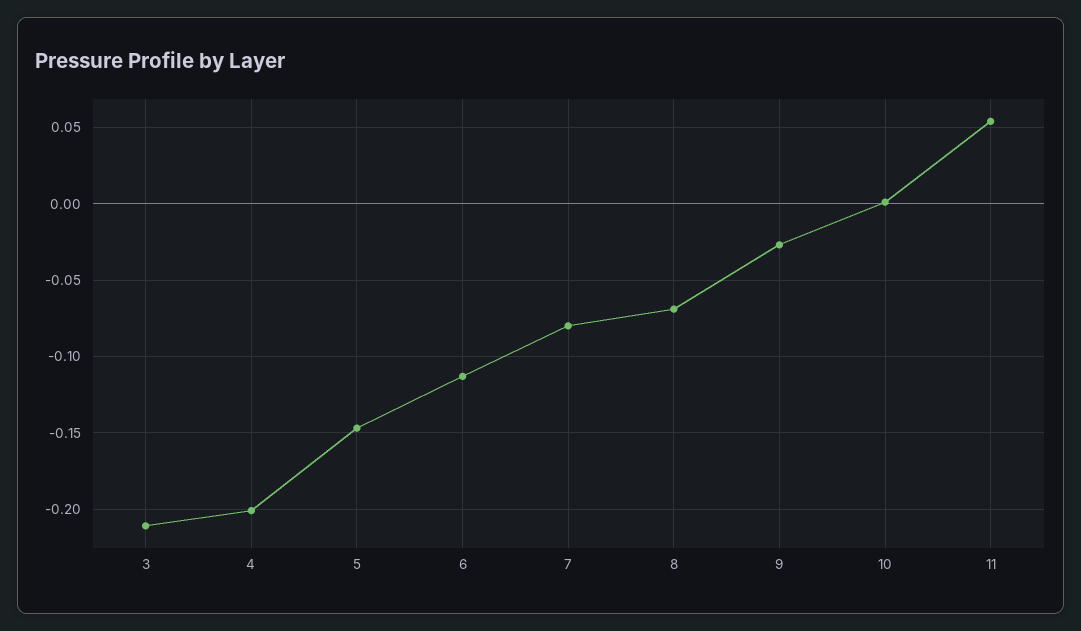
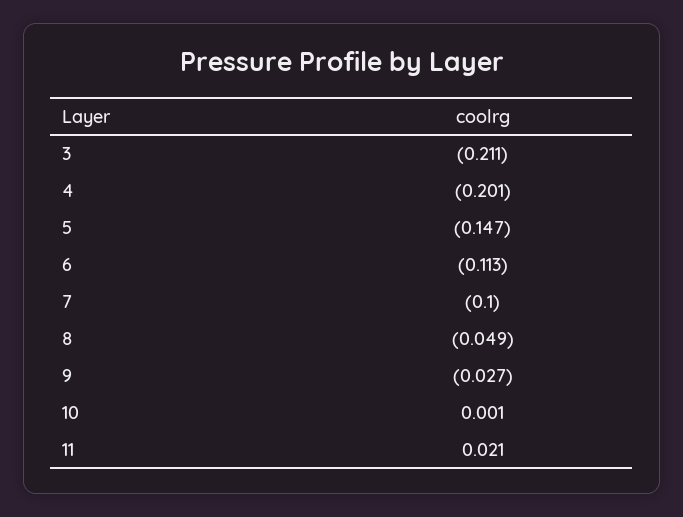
  {
    "3": -0.211,
    "4": -0.201,
    "5": -0.147,
    "6": -0.113,
-   "7": -0.08,
+   "7": -0.1,
-   "8": -0.07,
+   "8": -0.049,
    "9": -0.027,
    "10": 0.001,
-   "11": 0.055
+   "11": 0.021
  }

